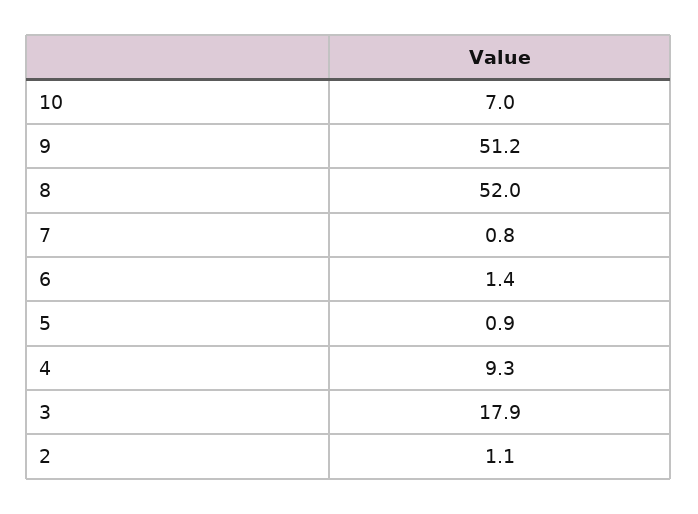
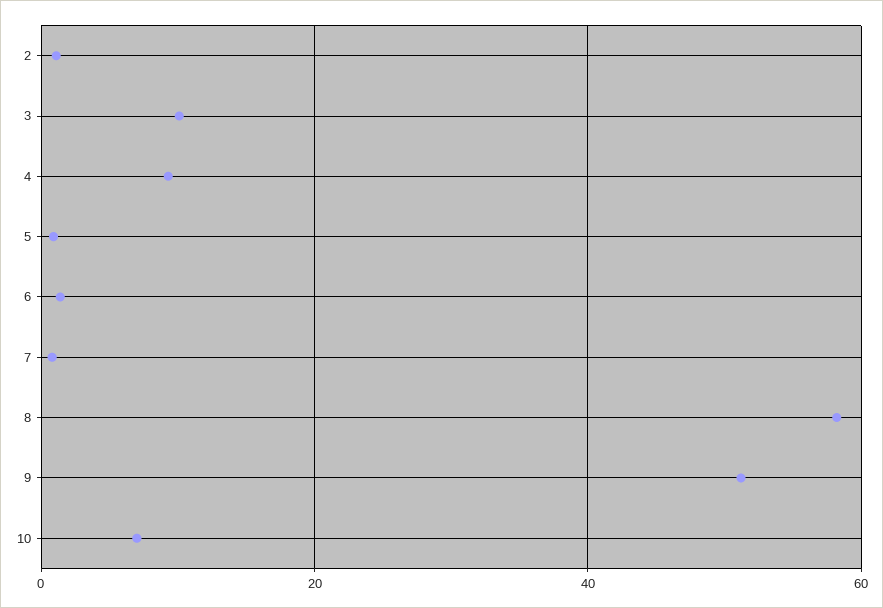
  {
    "10": 7,
    "9": 51.2,
-   "8": 52,
+   "8": 58,
    "7": 0.8,
    "6": 1.4,
    "5": 0.9,
    "4": 9.3,
-   "3": 17.9,
+   "3": 10,
    "2": 1.1
  }

